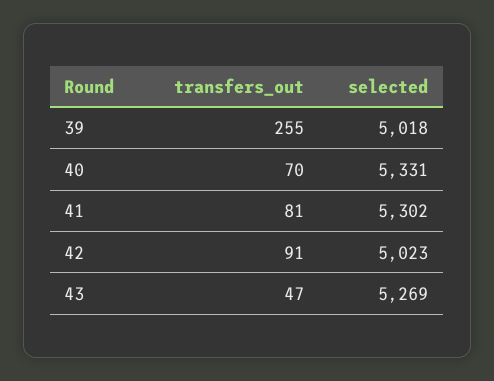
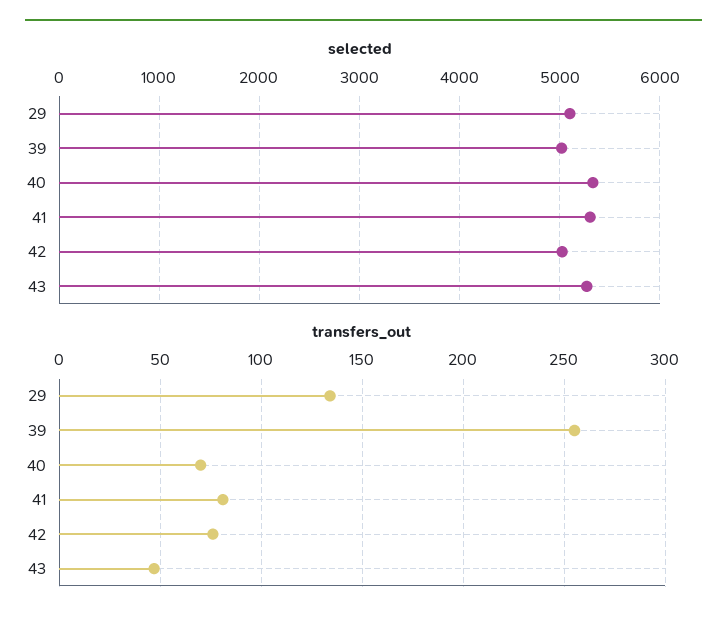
  {
    "transfers_out": {
      "39": 255,
      "40": 70,
      "41": 81,
-     "42": 91,
+     "42": 75,
-     "43": 47
+     "43": 47,
+     "29": 135
    },
    "selected": {
      "39": 5018,
      "40": 5331,
      "41": 5302,
      "42": 5023,
-     "43": 5269
+     "43": 5269,
+     "29": 5100
    }
  }

